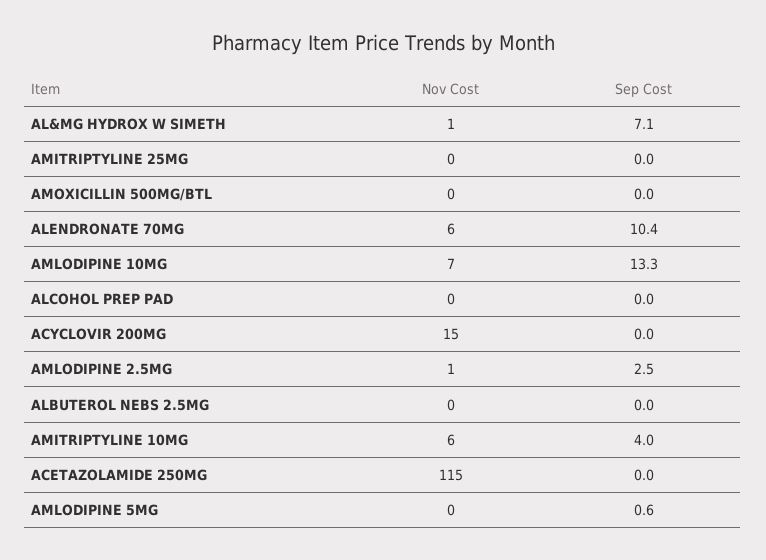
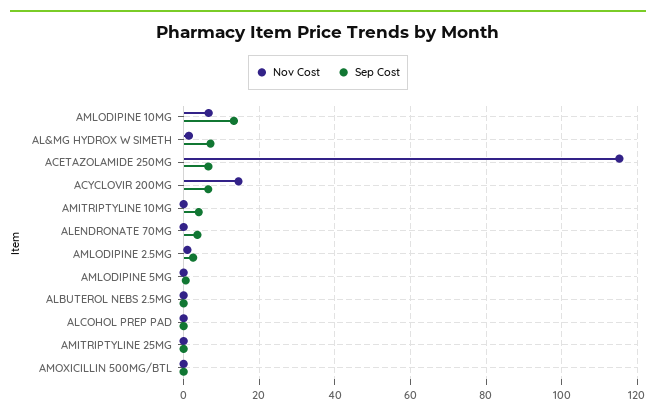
  {
    "Nov Cost": {
      "AL&MG HYDROX W SIMETH": 1,
      "AMITRIPTYLINE 25MG": 0,
      "AMOXICILLIN 500MG/BTL": 0,
-     "ALENDRONATE 70MG": 6,
+     "ALENDRONATE 70MG": 0,
      "AMLODIPINE 10MG": 7,
      "ALCOHOL PREP PAD": 0,
      "ACYCLOVIR 200MG": 15,
      "AMLODIPINE 2.5MG": 1,
      "ALBUTEROL NEBS 2.5MG": 0,
-     "AMITRIPTYLINE 10MG": 6,
+     "AMITRIPTYLINE 10MG": 0,
      "ACETAZOLAMIDE 250MG": 115,
      "AMLODIPINE 5MG": 0
    },
    "Sep Cost": {
      "AL&MG HYDROX W SIMETH": 7.1,
      "AMITRIPTYLINE 25MG": 0,
      "AMOXICILLIN 500MG/BTL": 0,
-     "ALENDRONATE 70MG": 10.4,
+     "ALENDRONATE 70MG": 4,
      "AMLODIPINE 10MG": 13.3,
      "ALCOHOL PREP PAD": 0,
-     "ACYCLOVIR 200MG": 0,
+     "ACYCLOVIR 200MG": 6,
      "AMLODIPINE 2.5MG": 2.5,
      "ALBUTEROL NEBS 2.5MG": 0,
      "AMITRIPTYLINE 10MG": 4,
-     "ACETAZOLAMIDE 250MG": 0,
+     "ACETAZOLAMIDE 250MG": 6,
      "AMLODIPINE 5MG": 0.6
    }
  }

